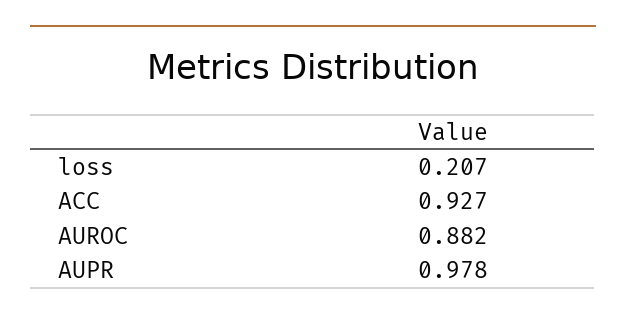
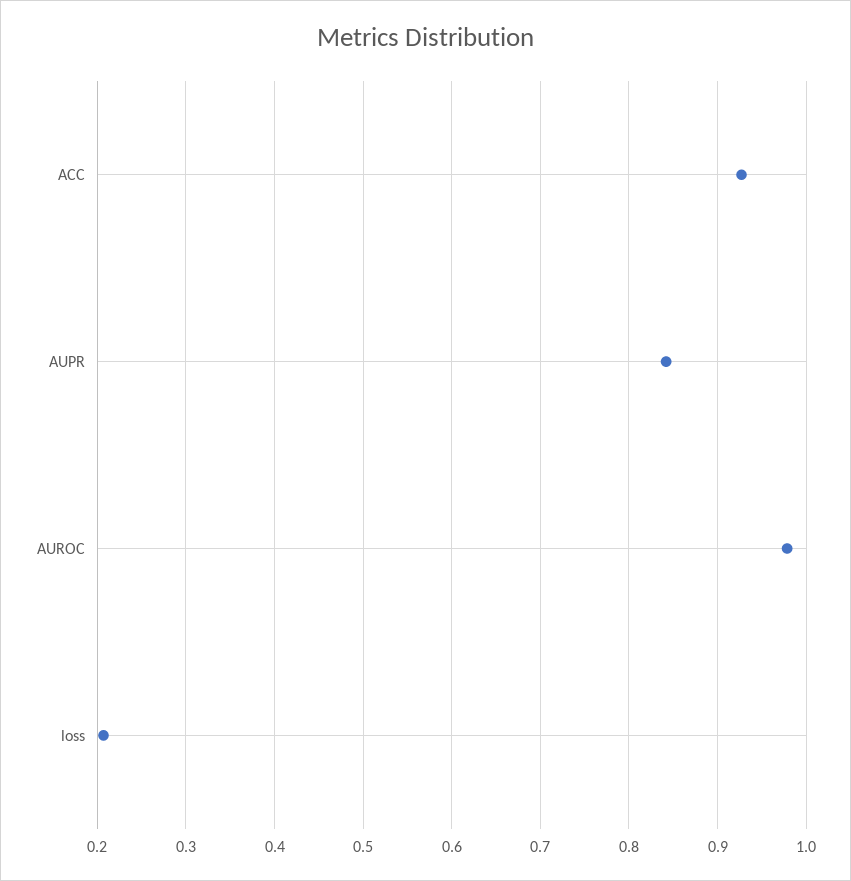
  {
    "loss": 0.207,
    "ACC": 0.927,
-   "AUROC": 0.882,
+   "AUROC": 0.98,
-   "AUPR": 0.978
+   "AUPR": 0.84
  }

